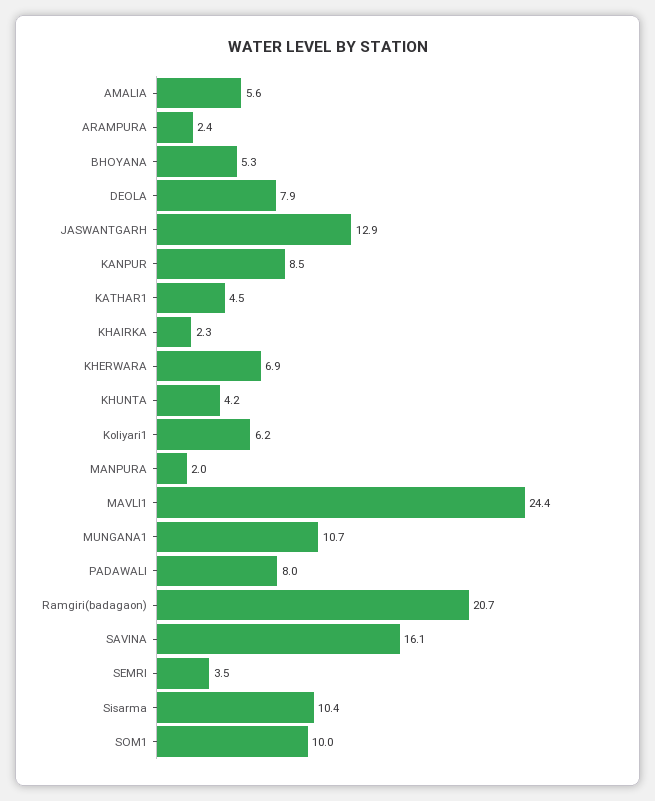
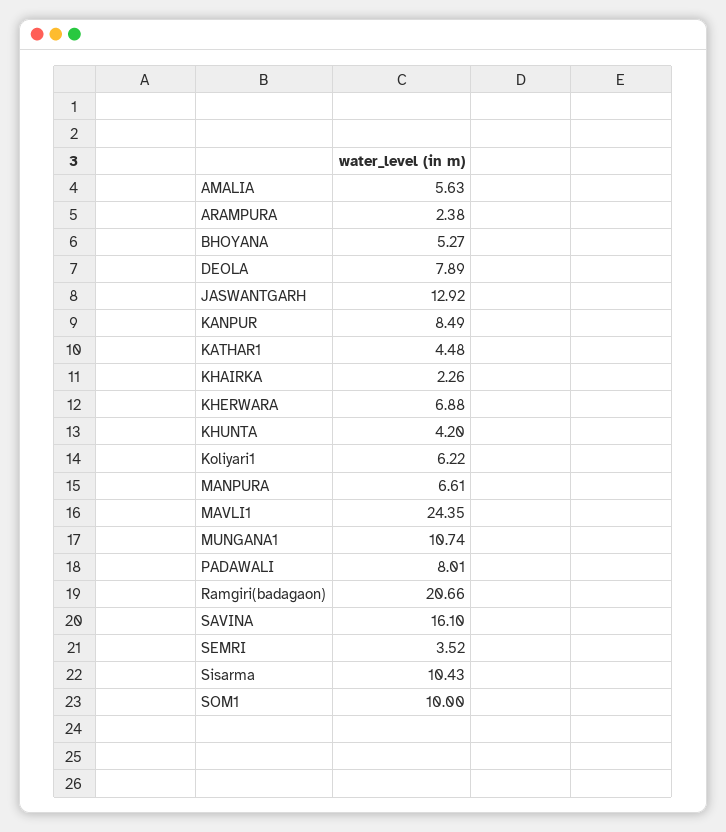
  {
    "AMALIA": 5.63,
    "ARAMPURA": 2.38,
    "BHOYANA": 5.27,
    "DEOLA": 7.89,
    "JASWANTGARH": 12.92,
    "KANPUR": 8.49,
    "KATHAR1": 4.48,
    "KHAIRKA": 2.26,
    "KHERWARA": 6.88,
    "KHUNTA": 4.2,
    "Koliyari1": 6.22,
-   "MANPURA": 2,
+   "MANPURA": 6.61,
    "MAVLI1": 24.35,
    "MUNGANA1": 10.74,
    "PADAWALI": 8.01,
    "Ramgiri(badagaon)": 20.66,
    "SAVINA": 16.1,
    "SEMRI": 3.52,
    "Sisarma": 10.43,
    "SOM1": 10
  }

